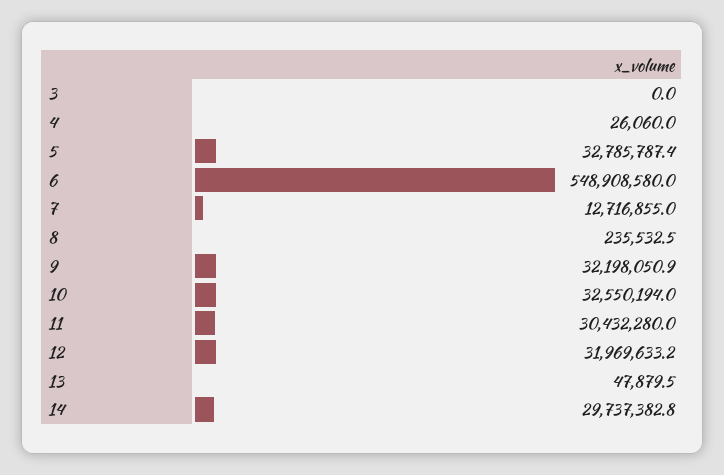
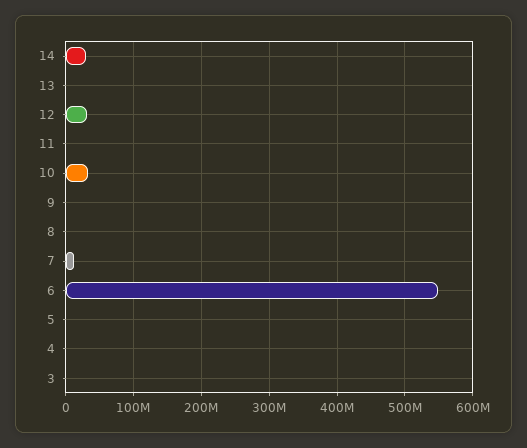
  {
    "3": 0,
    "4": 26060,
-   "5": 32785787.4,
+   "5": 0,
    "6": 548908580,
    "7": 12716855,
    "8": 235532.5,
-   "9": 32198050.9,
+   "9": 0,
    "10": 32550194,
-   "11": 30432280,
+   "11": 0,
    "12": 31969633.2,
    "13": 47879.5,
    "14": 29737382.8
  }

